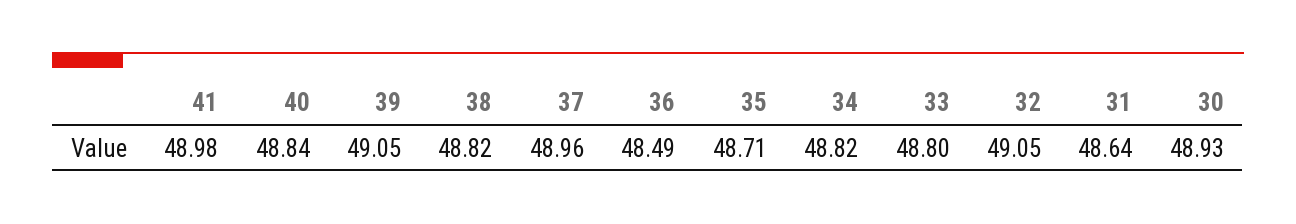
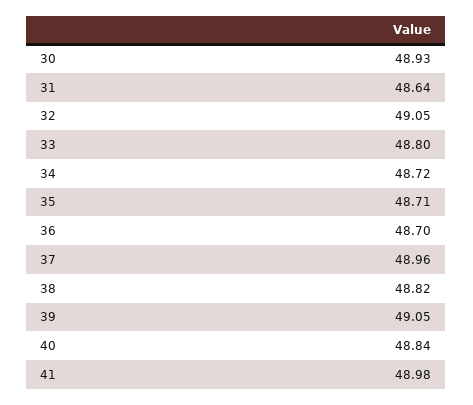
  {
    "41": 48.98,
    "40": 48.84,
    "39": 49.05,
    "38": 48.82,
    "37": 48.96,
-   "36": 48.49,
+   "36": 48.7,
    "35": 48.71,
-   "34": 48.82,
+   "34": 48.72,
    "33": 48.8,
    "32": 49.05,
    "31": 48.64,
    "30": 48.93
  }

